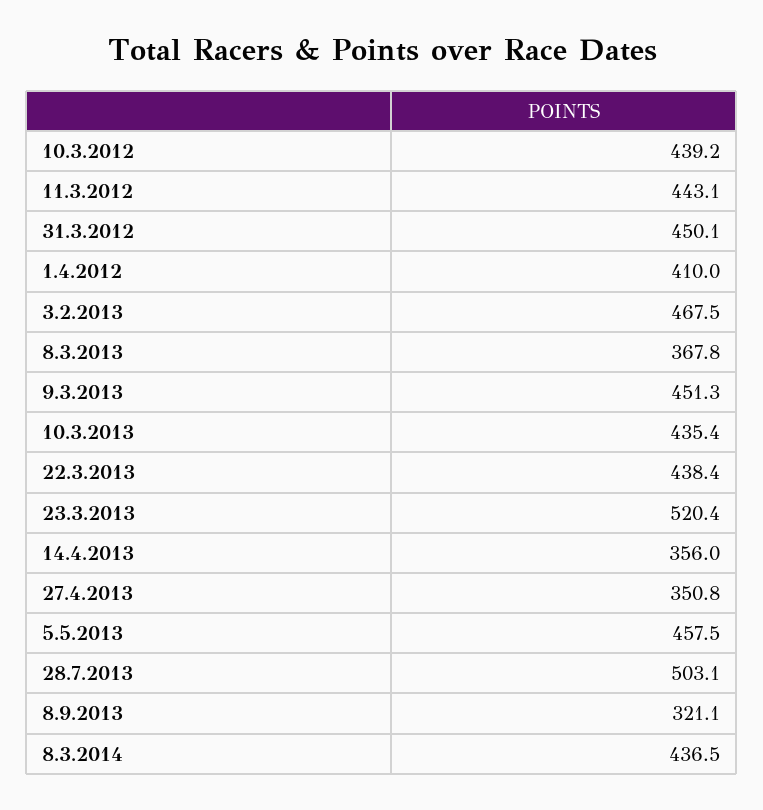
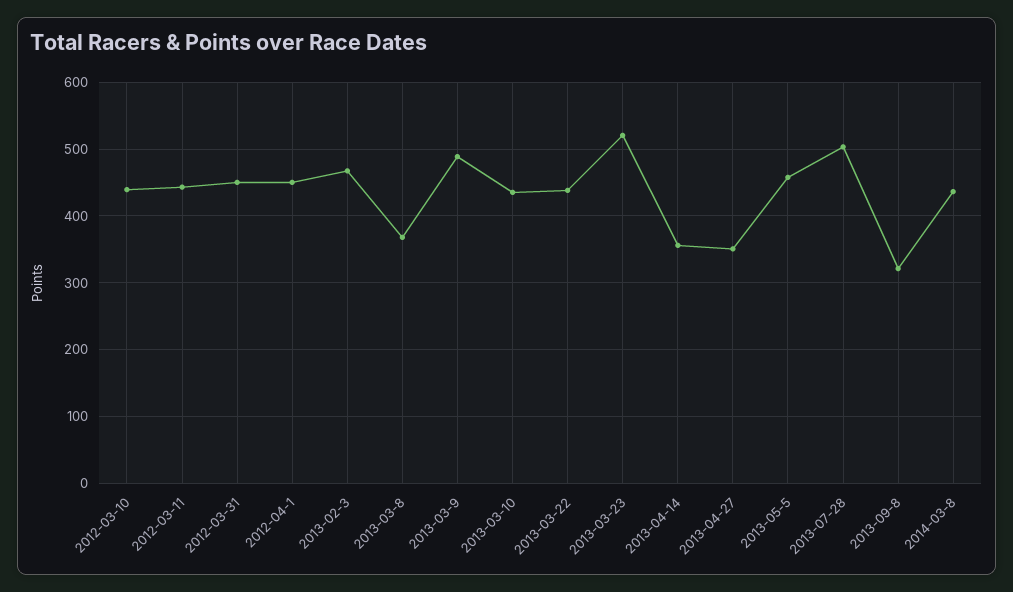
  {
    "10.3.2012": 439.2,
    "11.3.2012": 443.1,
    "31.3.2012": 450.1,
-   "1.4.2012": 410,
+   "1.4.2012": 450,
    "3.2.2013": 467.5,
    "8.3.2013": 367.8,
-   "9.3.2013": 451.3,
+   "9.3.2013": 490,
    "10.3.2013": 435.4,
    "22.3.2013": 438.4,
    "23.3.2013": 520.4,
    "14.4.2013": 356,
    "27.4.2013": 350.8,
    "5.5.2013": 457.5,
    "28.7.2013": 503.1,
    "8.9.2013": 321.1,
    "8.3.2014": 436.5
  }

